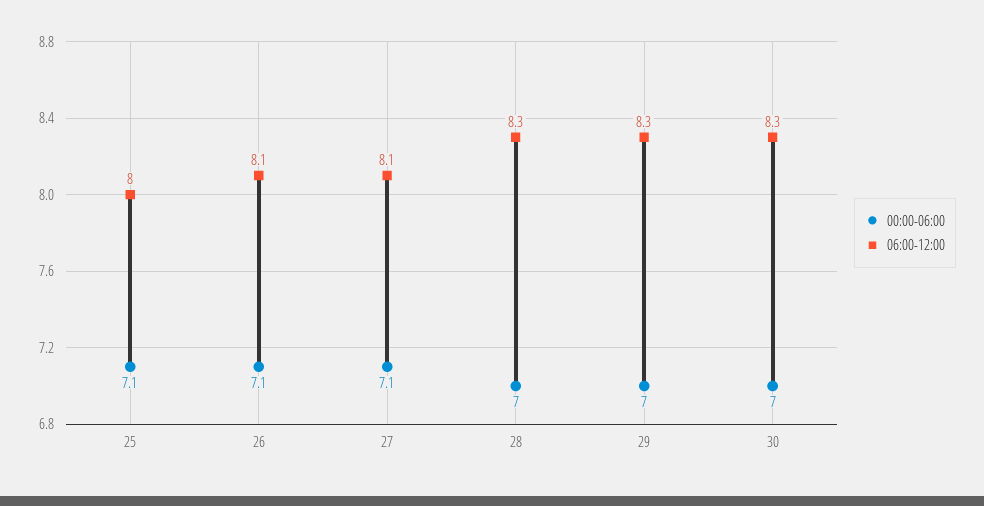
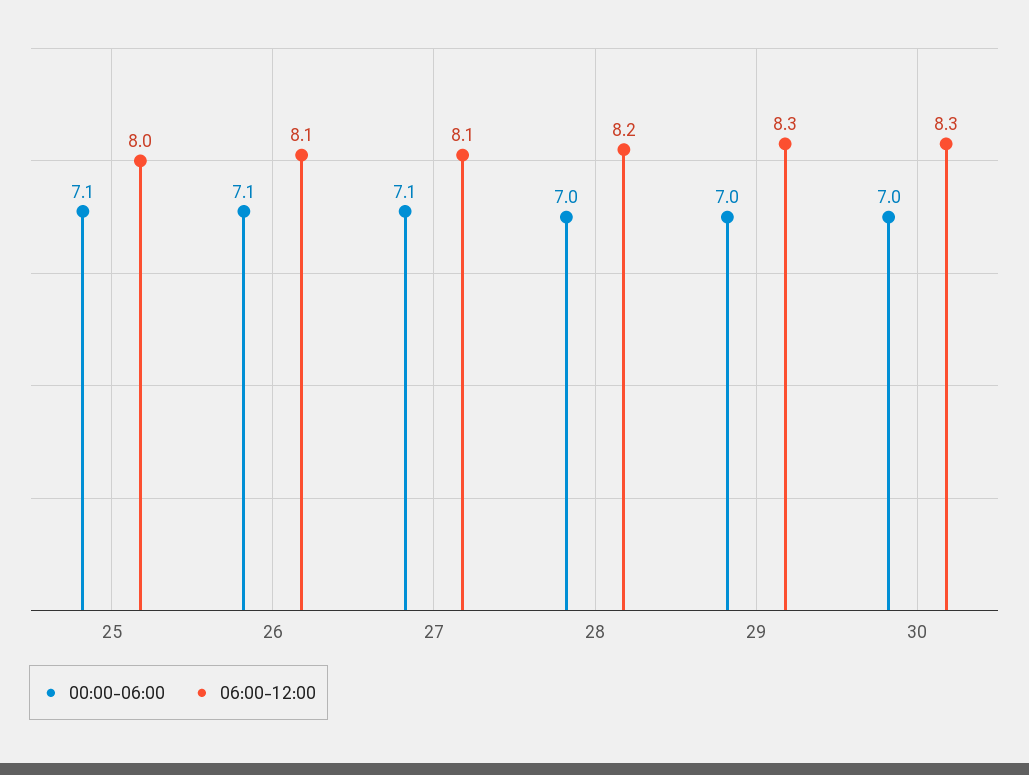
  {
    "00:00-06:00": {
      "25": 7.1,
      "26": 7.1,
      "27": 7.1,
      "28": 7,
      "29": 7,
      "30": 7
    },
    "06:00-12:00": {
      "25": 8,
      "26": 8.1,
      "27": 8.1,
-     "28": 8.3,
+     "28": 8.2,
      "29": 8.3,
      "30": 8.3
    }
  }

